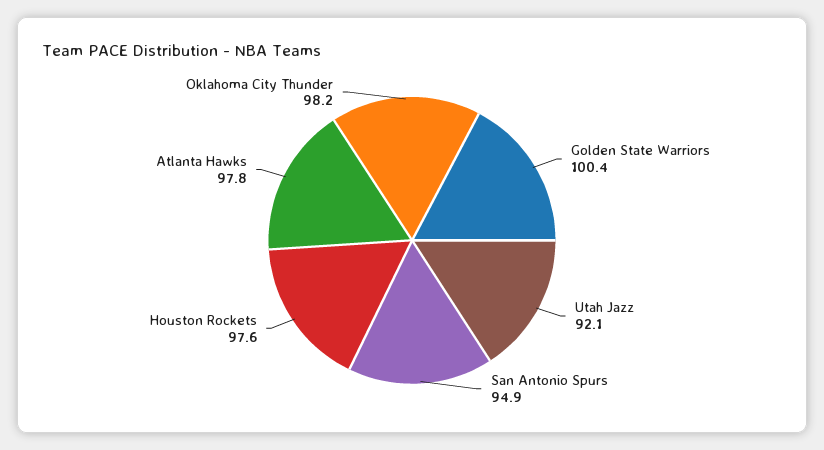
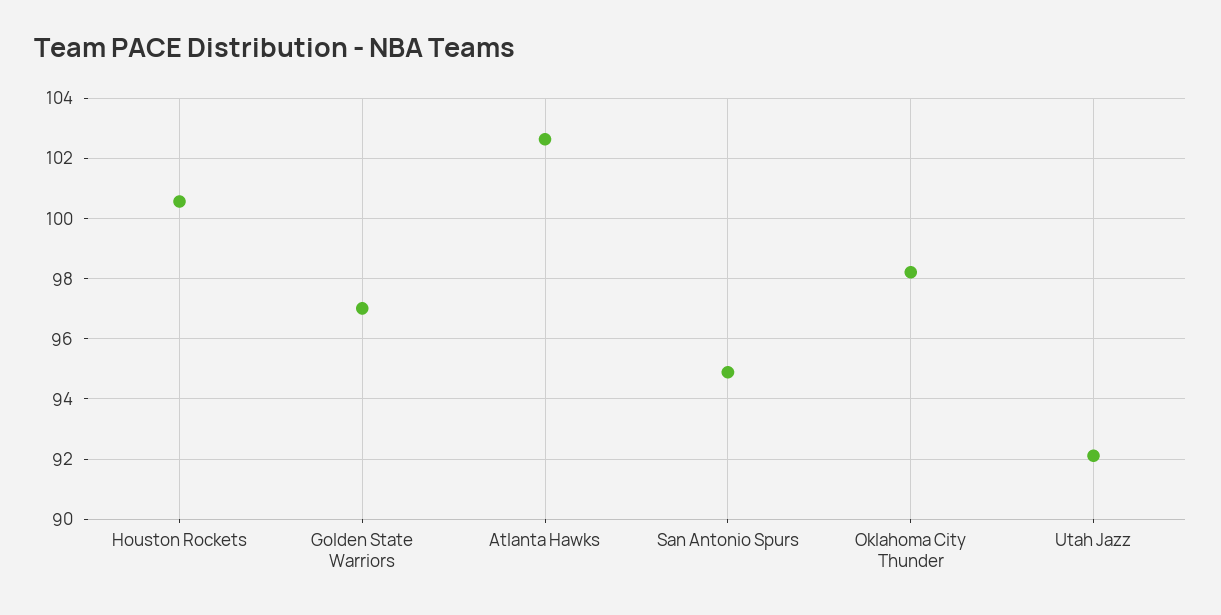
  {
-   "Golden State Warriors": 100.4,
+   "Golden State Warriors": 97,
    "Utah Jazz": 92.1,
    "San Antonio Spurs": 94.9,
-   "Houston Rockets": 97.6,
+   "Houston Rockets": 100.6,
-   "Atlanta Hawks": 97.8,
+   "Atlanta Hawks": 102.6,
    "Oklahoma City Thunder": 98.2
  }

